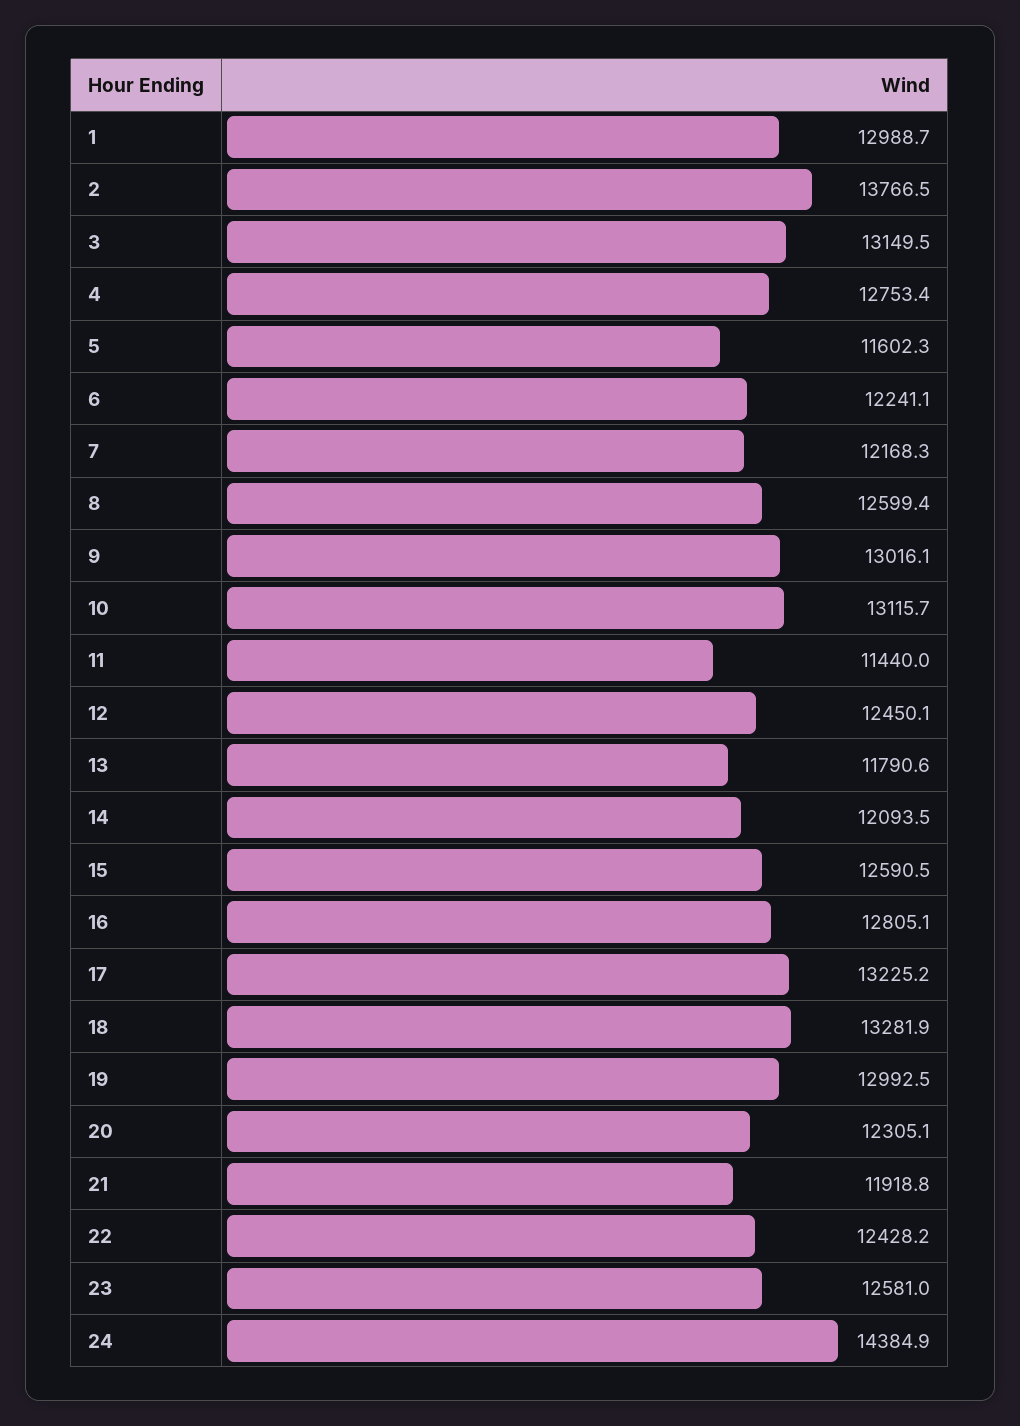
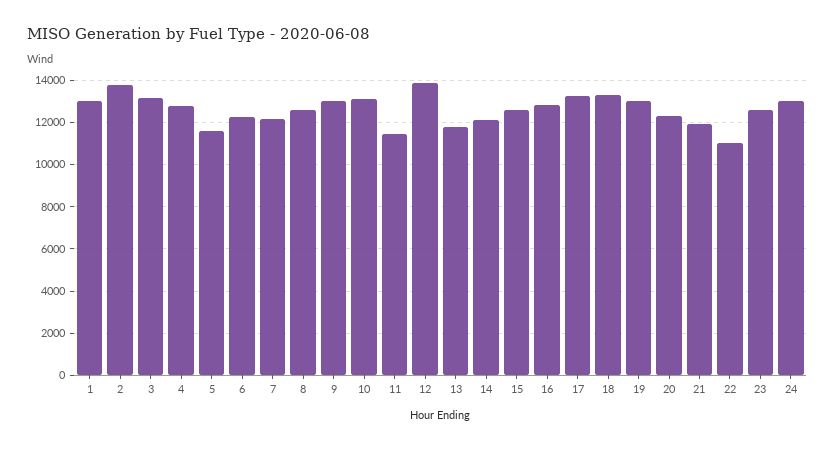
  {
    "1": 12988.7,
    "2": 13766.5,
    "3": 13149.5,
    "4": 12753.4,
    "5": 11602.3,
    "6": 12241.1,
    "7": 12168.3,
    "8": 12599.4,
    "9": 13016.1,
    "10": 13115.7,
    "11": 11440,
-   "12": 12450.1,
+   "12": 14000,
    "13": 11790.6,
    "14": 12093.5,
    "15": 12590.5,
    "16": 12805.1,
    "17": 13225.2,
    "18": 13281.9,
    "19": 12992.5,
    "20": 12305.1,
    "21": 11918.8,
-   "22": 12428.2,
+   "22": 11000,
    "23": 12581,
-   "24": 14384.9
+   "24": 13000
  }

